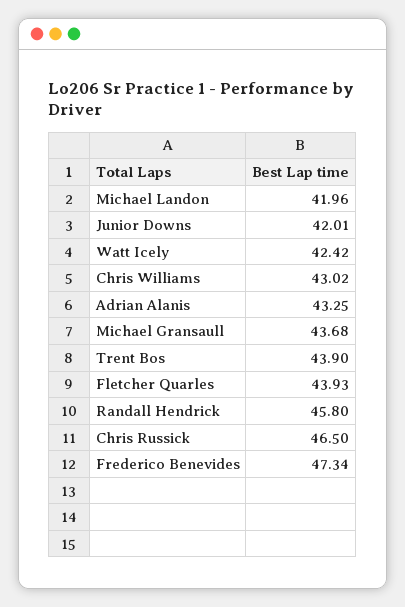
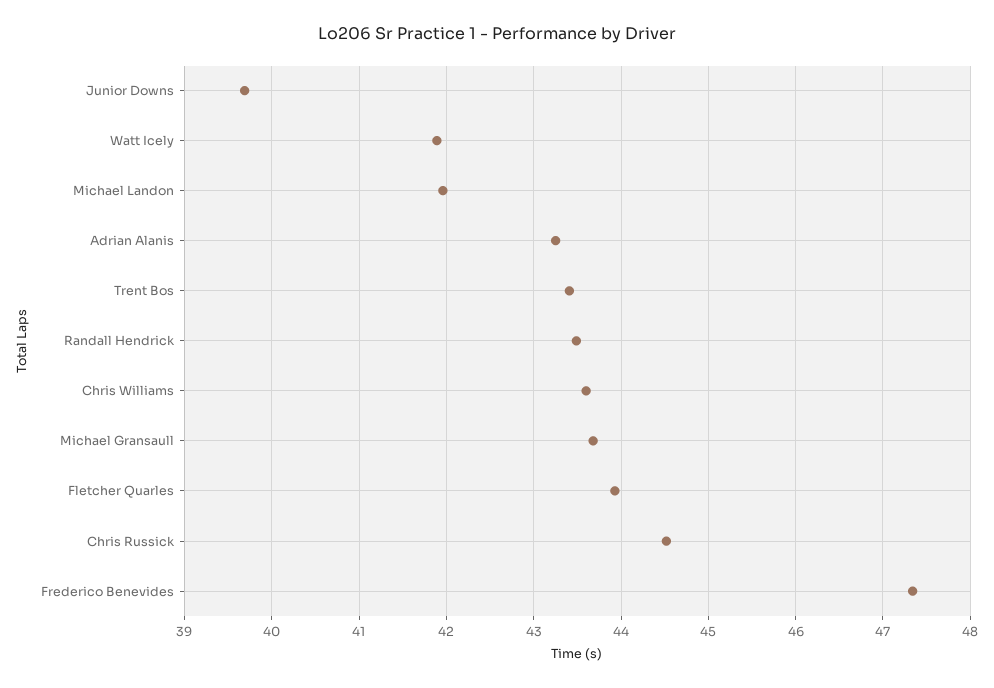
  {
    "Michael Landon": 41.96,
-   "Junior Downs": 42.01,
+   "Junior Downs": 39.7,
-   "Watt Icely": 42.42,
+   "Watt Icely": 41.9,
-   "Chris Williams": 43.02,
+   "Chris Williams": 43.6,
    "Adrian Alanis": 43.25,
    "Michael Gransaull": 43.68,
-   "Trent Bos": 43.9,
+   "Trent Bos": 43.4,
    "Fletcher Quarles": 43.93,
-   "Randall Hendrick": 45.8,
+   "Randall Hendrick": 43.5,
-   "Chris Russick": 46.5,
+   "Chris Russick": 44.5,
    "Frederico Benevides": 47.34
  }

